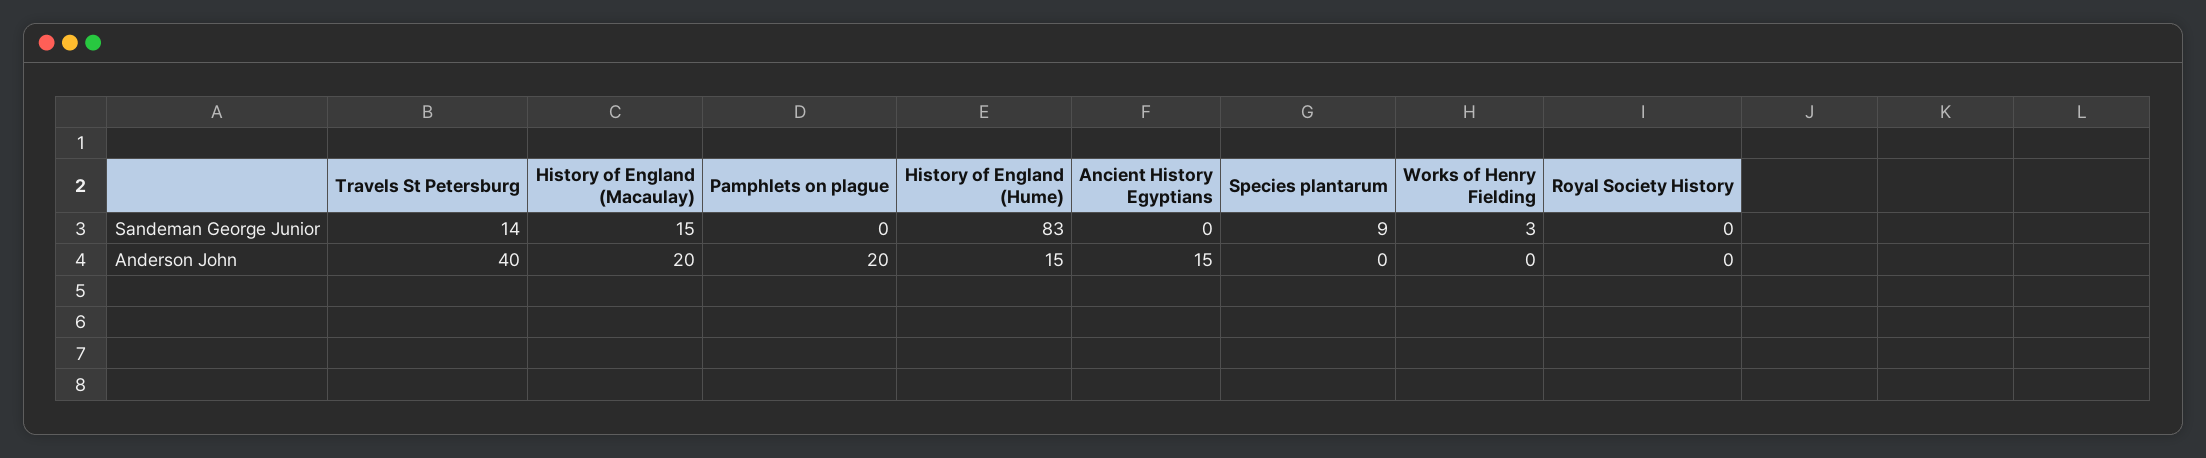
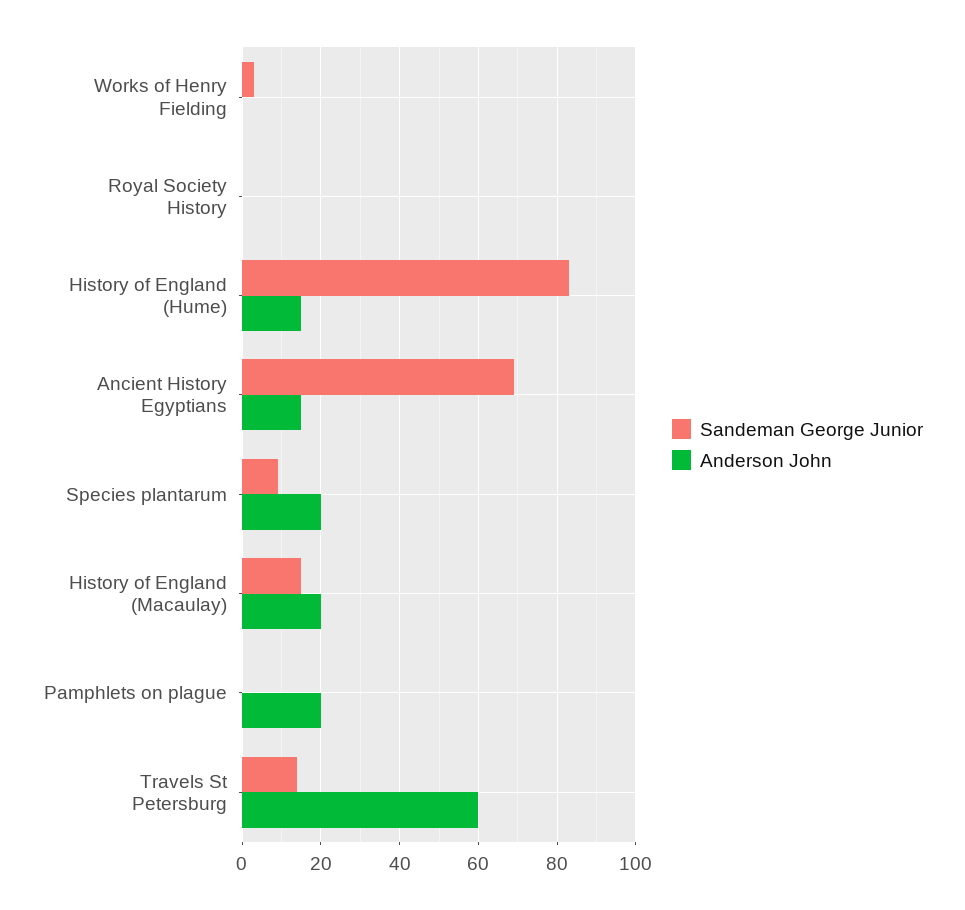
  {
    "Sandeman George Junior": {
      "Travels St Petersburg": 14,
      "History of England (Macaulay)": 15,
      "Pamphlets on plague": 0,
      "History of England (Hume)": 83,
-     "Ancient History Egyptians": 0,
+     "Ancient History Egyptians": 70,
      "Species plantarum": 9,
      "Works of Henry Fielding": 3,
      "Royal Society History": 0
    },
    "Anderson John": {
-     "Travels St Petersburg": 40,
+     "Travels St Petersburg": 60,
      "History of England (Macaulay)": 20,
      "Pamphlets on plague": 20,
      "History of England (Hume)": 15,
      "Ancient History Egyptians": 15,
-     "Species plantarum": 0,
+     "Species plantarum": 20,
      "Works of Henry Fielding": 0,
      "Royal Society History": 0
    }
  }

